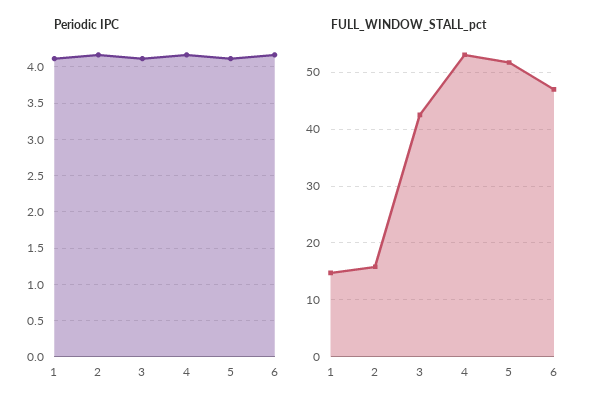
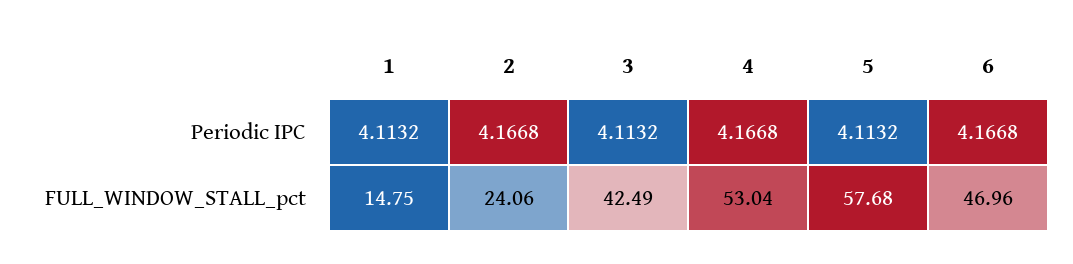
  {
    "Periodic IPC": {
      "1": 4.1132,
      "2": 4.1668,
      "3": 4.1132,
      "4": 4.1668,
      "5": 4.1132,
      "6": 4.1668
    },
    "FULL_WINDOW_STALL_pct": {
      "1": 14.75,
-     "2": 16,
+     "2": 24.06,
      "3": 42.49,
      "4": 53.04,
-     "5": 52,
+     "5": 57.68,
      "6": 46.96
    }
  }

